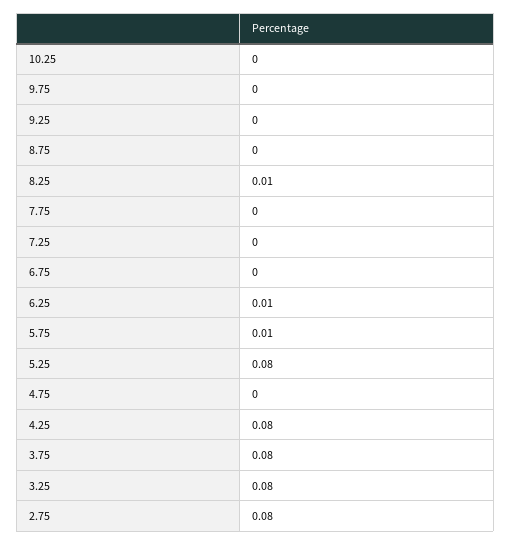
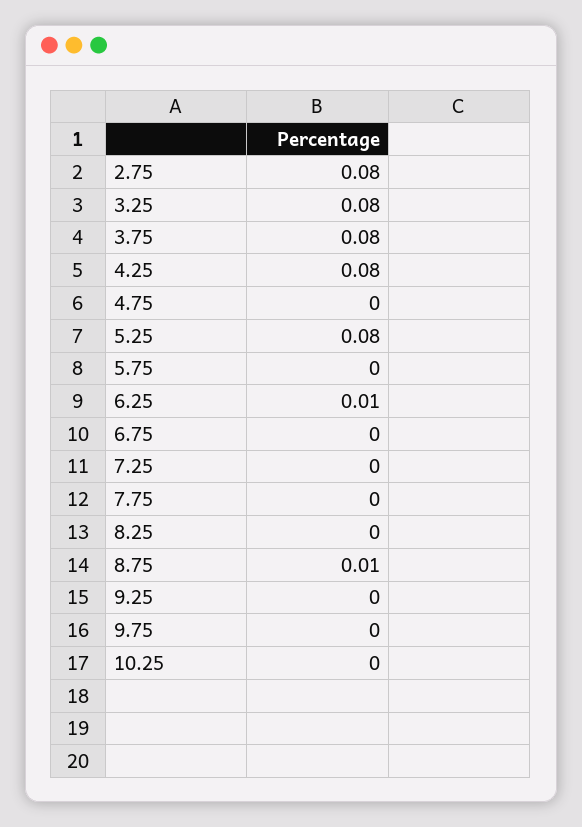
  {
    "10.25": 0,
    "9.75": 0,
    "9.25": 0,
-   "8.75": 0,
+   "8.75": 0.01,
-   "8.25": 0.01,
+   "8.25": 0,
    "7.75": 0,
    "7.25": 0,
    "6.75": 0,
    "6.25": 0.01,
-   "5.75": 0.01,
+   "5.75": 0,
    "5.25": 0.08,
    "4.75": 0,
    "4.25": 0.08,
    "3.75": 0.08,
    "3.25": 0.08,
    "2.75": 0.08
  }

